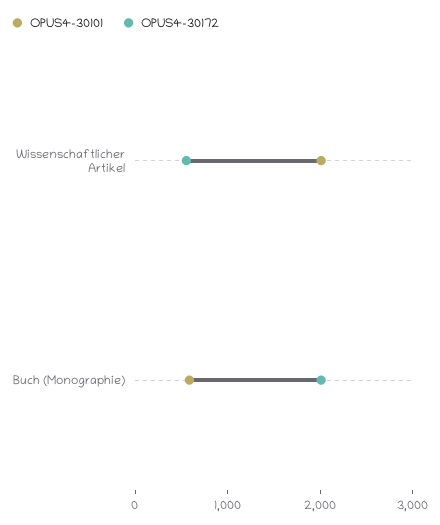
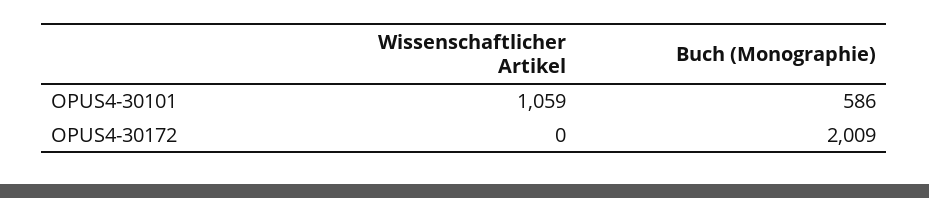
  {
    "OPUS4-30101": {
-     "Wissenschaftlicher Artikel": 2000,
+     "Wissenschaftlicher Artikel": 1059,
      "Buch (Monographie)": 586
    },
    "OPUS4-30172": {
-     "Wissenschaftlicher Artikel": 600,
+     "Wissenschaftlicher Artikel": 0,
      "Buch (Monographie)": 2009
    }
  }

